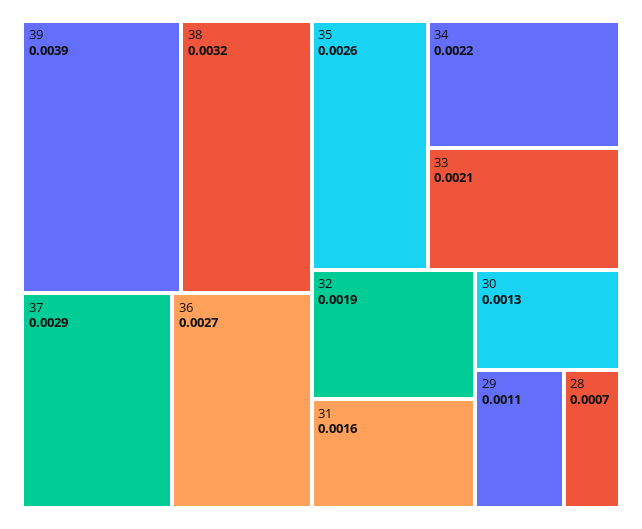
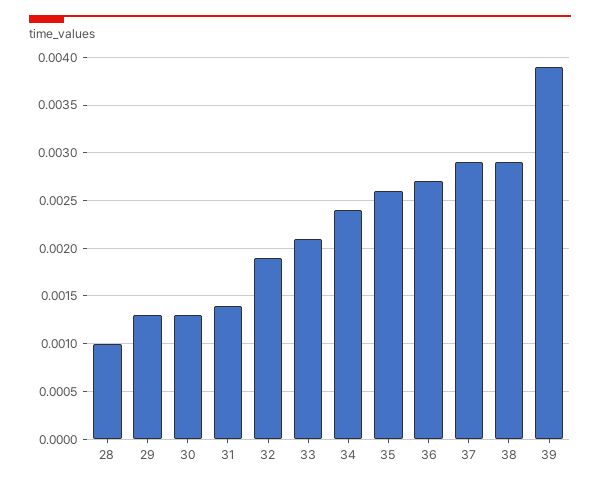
  {
    "39": 0.0039,
-   "38": 0.0032,
+   "38": 0.0029,
    "37": 0.0029,
    "36": 0.0027,
    "35": 0.0026,
-   "34": 0.0022,
+   "34": 0.0024,
    "33": 0.0021,
    "32": 0.0019,
-   "31": 0.0016,
+   "31": 0.0014,
    "30": 0.0013,
-   "29": 0.0011,
+   "29": 0.0013,
-   "28": 0.0007
+   "28": 0.001
  }

